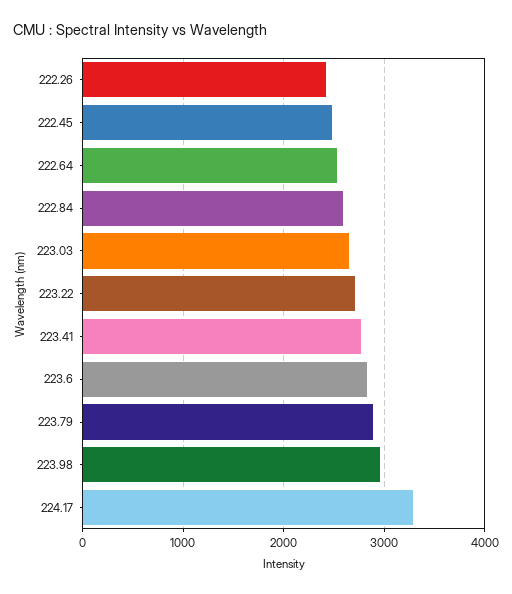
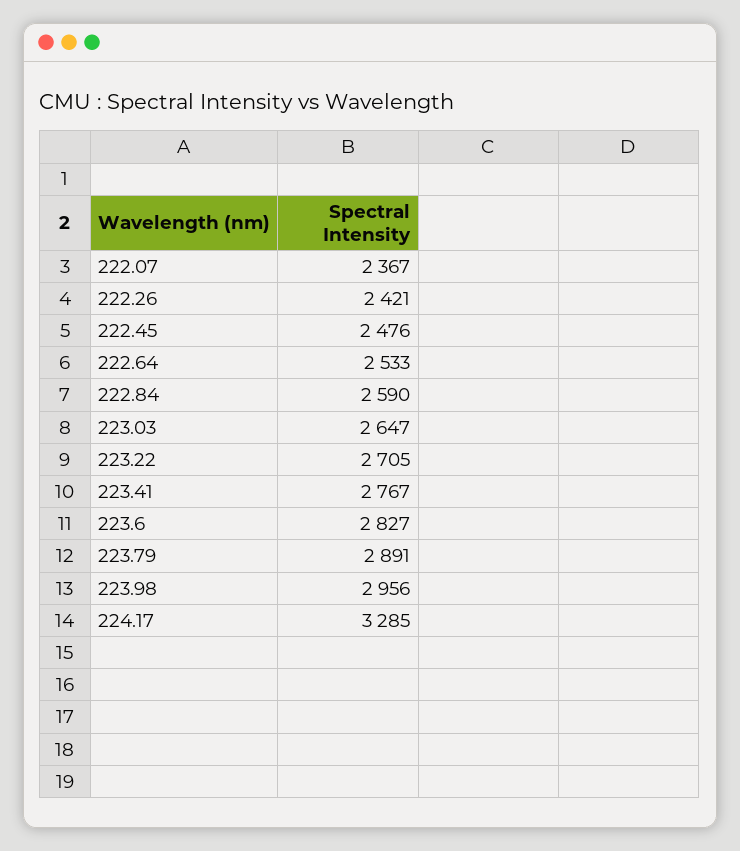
  {
    "222.26": 2421,
    "222.45": 2476,
    "222.64": 2533,
    "222.84": 2590,
    "223.03": 2647,
    "223.22": 2705,
    "223.41": 2767,
    "223.6": 2827,
    "223.79": 2891,
    "223.98": 2956,
-   "224.17": 3285
+   "224.17": 3285,
+   "222.07": 2367
  }

